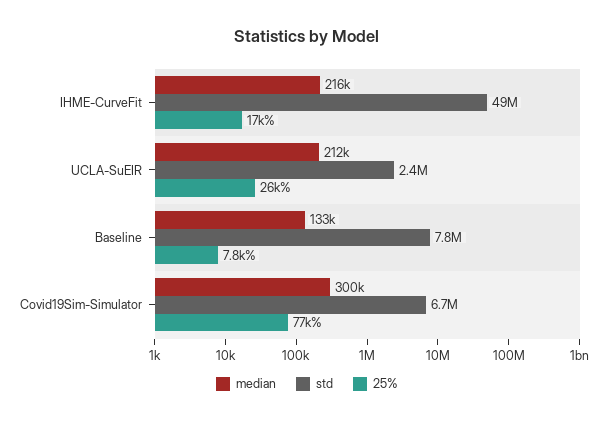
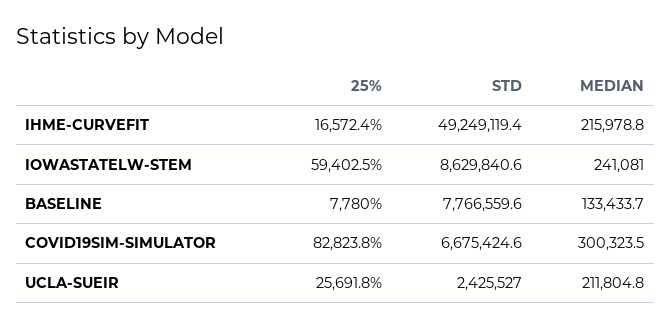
  {
    "median": {
      "IHME-CurveFit": 215978.8,
      "UCLA-SuEIR": 211804.8,
      "Baseline": 133433.7,
-     "Covid19Sim-Simulator": 300323.5
+     "Covid19Sim-Simulator": 300323.5,
+     "IOWASTATELW-STEM": 241081
    },
    "std": {
      "IHME-CurveFit": 49249119.4,
      "UCLA-SuEIR": 2425527,
      "Baseline": 7766559.6,
-     "Covid19Sim-Simulator": 6675424.6
+     "Covid19Sim-Simulator": 6675424.6,
+     "IOWASTATELW-STEM": 8629840.6
    },
    "25%": {
      "IHME-CurveFit": 16572.4,
      "UCLA-SuEIR": 25691.8,
      "Baseline": 7780,
-     "Covid19Sim-Simulator": 77000
+     "Covid19Sim-Simulator": 82823.8,
+     "IOWASTATELW-STEM": 59402.5
    }
  }

